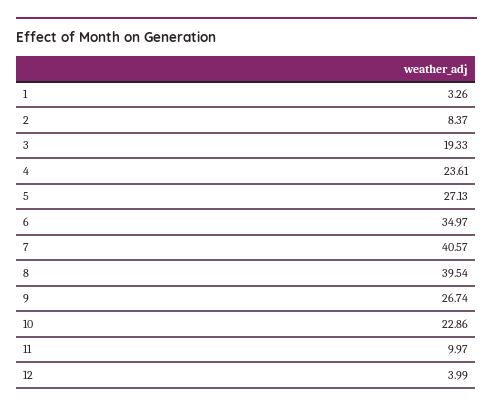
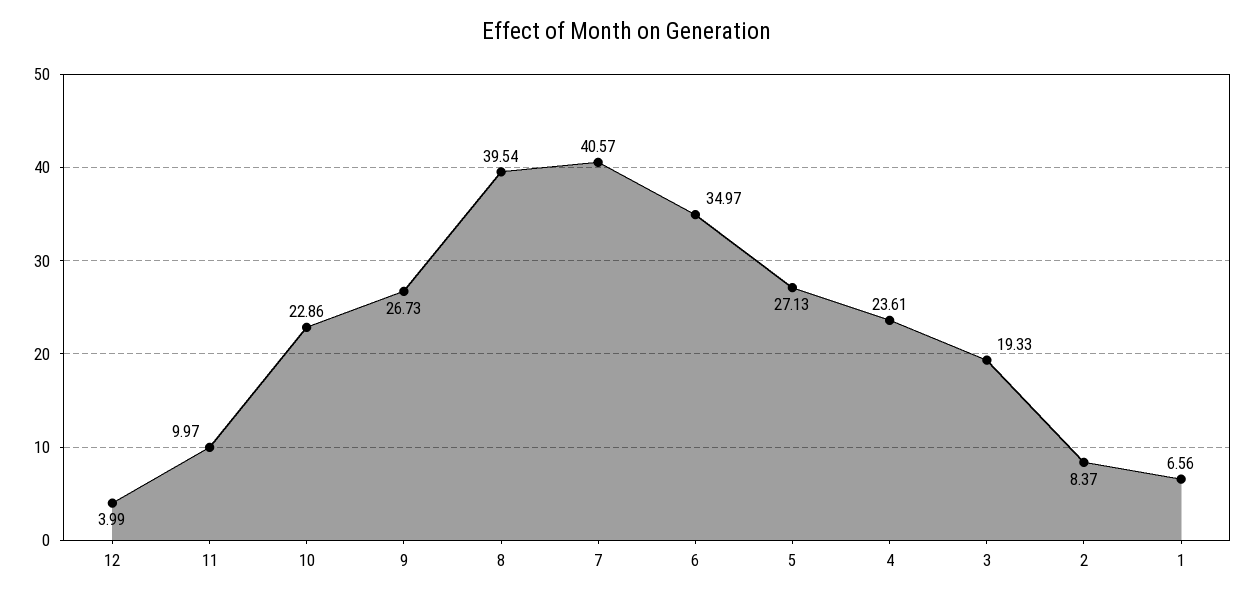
  {
-   "1": 3.26,
+   "1": 6.56,
    "2": 8.37,
    "3": 19.33,
    "4": 23.61,
    "5": 27.13,
    "6": 34.97,
    "7": 40.57,
    "8": 39.54,
-   "9": 26.74,
+   "9": 26.73,
    "10": 22.86,
    "11": 9.97,
    "12": 3.99
  }

